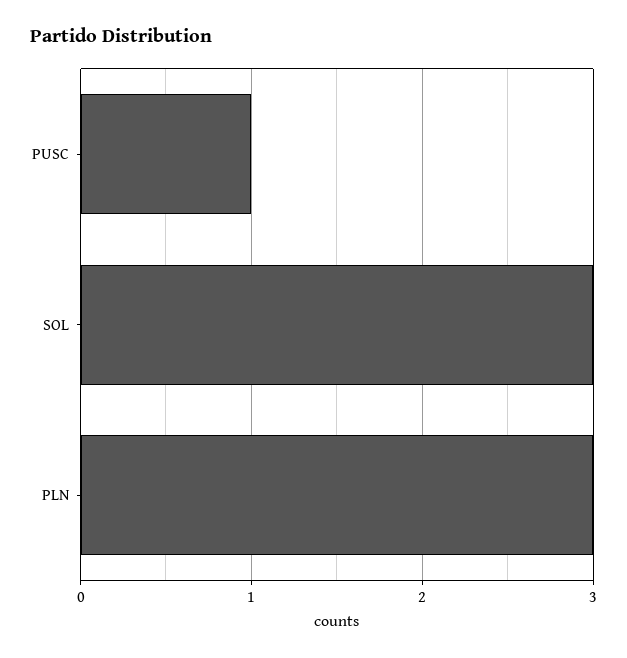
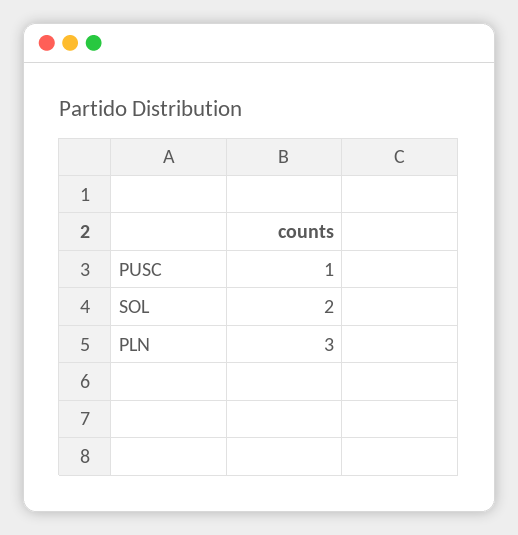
  {
    "PUSC": 1,
-   "SOL": 3,
+   "SOL": 2,
    "PLN": 3
  }

